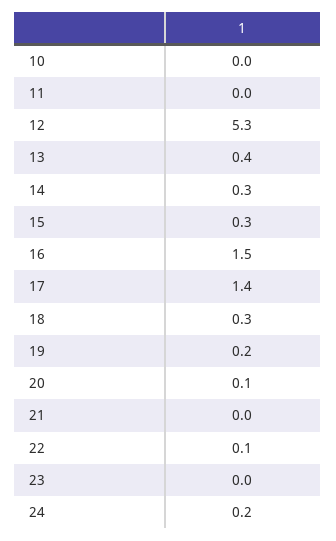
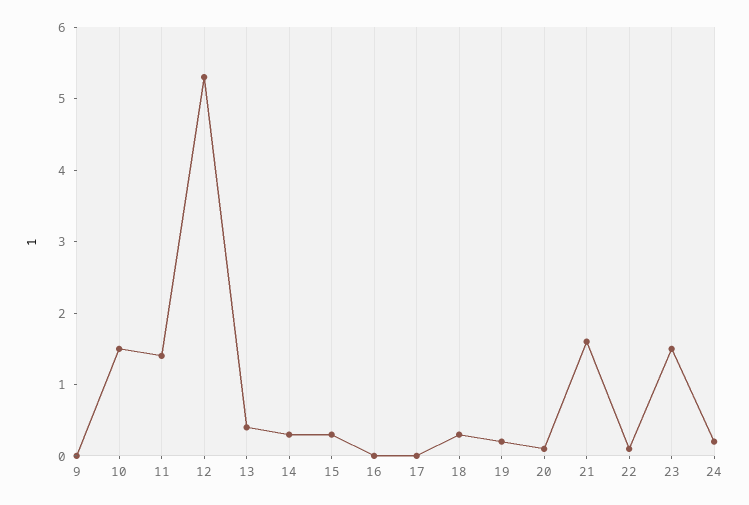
  {
-   "10": 0,
+   "10": 1.5,
-   "11": 0,
+   "11": 1.5,
    "12": 5.3,
    "13": 0.4,
    "14": 0.3,
    "15": 0.3,
-   "16": 1.5,
+   "16": 0,
-   "17": 1.4,
+   "17": 0,
    "18": 0.3,
    "19": 0.2,
    "20": 0.1,
-   "21": 0,
+   "21": 1.5,
    "22": 0.1,
-   "23": 0,
+   "23": 1.5,
-   "24": 0.2
+   "24": 0.2,
+   "9": 0
  }

